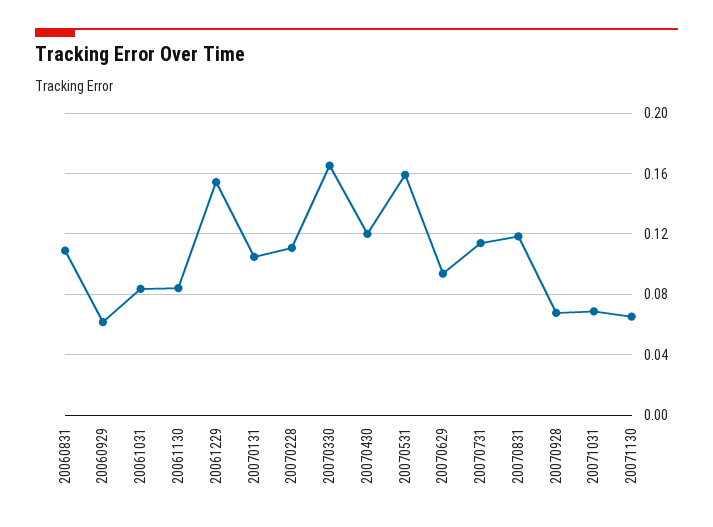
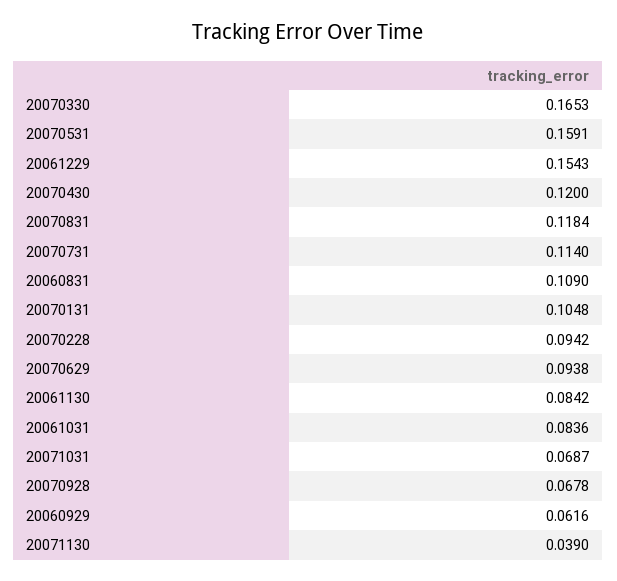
  {
    "20060831": 0.109,
    "20060929": 0.0616,
    "20061031": 0.0836,
    "20061130": 0.0842,
    "20061229": 0.1543,
    "20070131": 0.1048,
-   "20070228": 0.11,
+   "20070228": 0.0942,
    "20070330": 0.1653,
    "20070430": 0.12,
    "20070531": 0.1591,
    "20070629": 0.0938,
    "20070731": 0.114,
    "20070831": 0.1184,
    "20070928": 0.0678,
    "20071031": 0.0687,
-   "20071130": 0.065
+   "20071130": 0.039
  }

